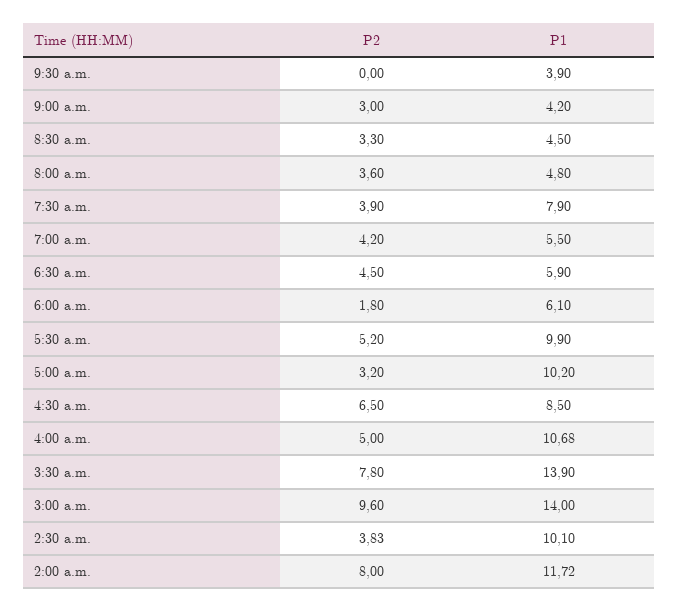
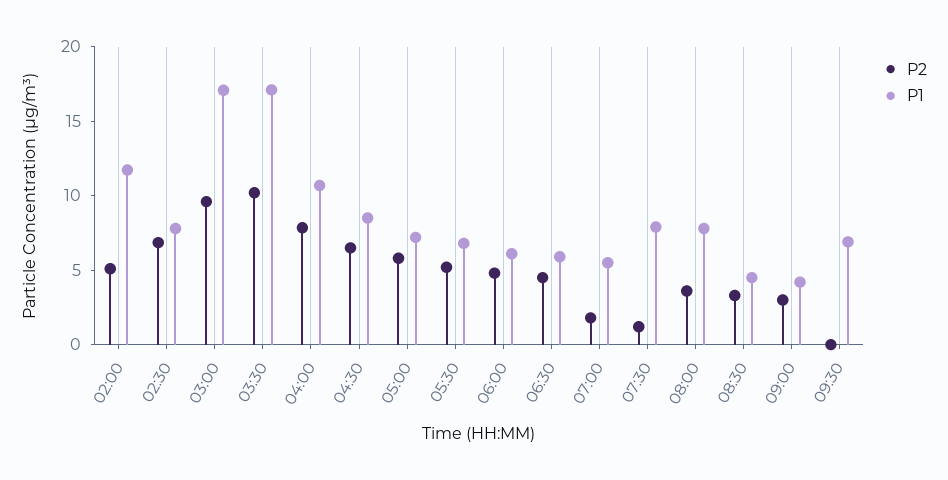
  {
    "P2": {
      "9:30 a.m.": 0,
      "9:00 a.m.": 3,
      "8:30 a.m.": 3.3,
      "8:00 a.m.": 3.6,
-     "7:30 a.m.": 3.9,
+     "7:30 a.m.": 1,
-     "7:00 a.m.": 4.2,
+     "7:00 a.m.": 2,
      "6:30 a.m.": 4.5,
-     "6:00 a.m.": 1.8,
+     "6:00 a.m.": 5,
      "5:30 a.m.": 5.2,
-     "5:00 a.m.": 3.2,
+     "5:00 a.m.": 6,
      "4:30 a.m.": 6.5,
-     "4:00 a.m.": 5,
+     "4:00 a.m.": 8,
-     "3:30 a.m.": 7.8,
+     "3:30 a.m.": 10,
      "3:00 a.m.": 9.6,
-     "2:30 a.m.": 3.83,
+     "2:30 a.m.": 7,
-     "2:00 a.m.": 8
+     "2:00 a.m.": 5
    },
    "P1": {
-     "9:30 a.m.": 3.9,
+     "9:30 a.m.": 7,
      "9:00 a.m.": 4.2,
      "8:30 a.m.": 4.5,
-     "8:00 a.m.": 4.8,
+     "8:00 a.m.": 8,
      "7:30 a.m.": 7.9,
      "7:00 a.m.": 5.5,
      "6:30 a.m.": 5.9,
      "6:00 a.m.": 6.1,
-     "5:30 a.m.": 9.9,
+     "5:30 a.m.": 7,
-     "5:00 a.m.": 10.2,
+     "5:00 a.m.": 7,
      "4:30 a.m.": 8.5,
      "4:00 a.m.": 10.68,
-     "3:30 a.m.": 13.9,
+     "3:30 a.m.": 17,
-     "3:00 a.m.": 14,
+     "3:00 a.m.": 17,
-     "2:30 a.m.": 10.1,
+     "2:30 a.m.": 8,
      "2:00 a.m.": 11.72
    }
  }

